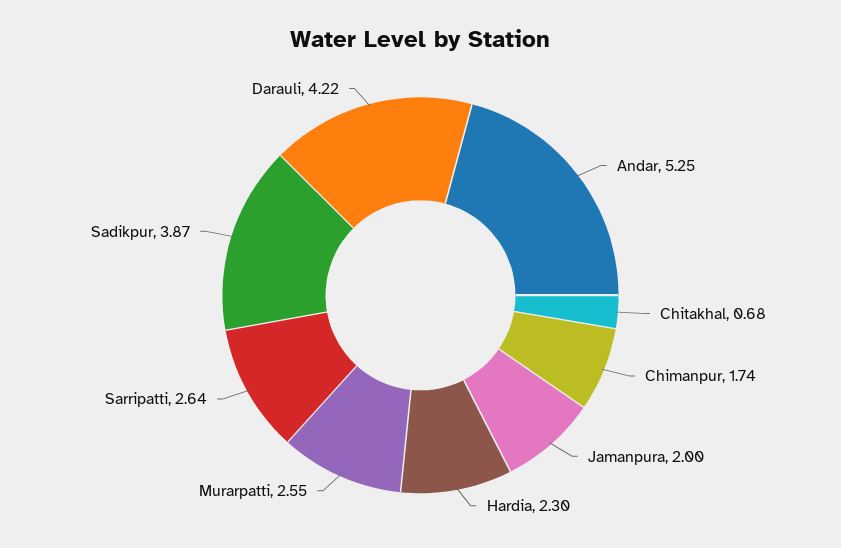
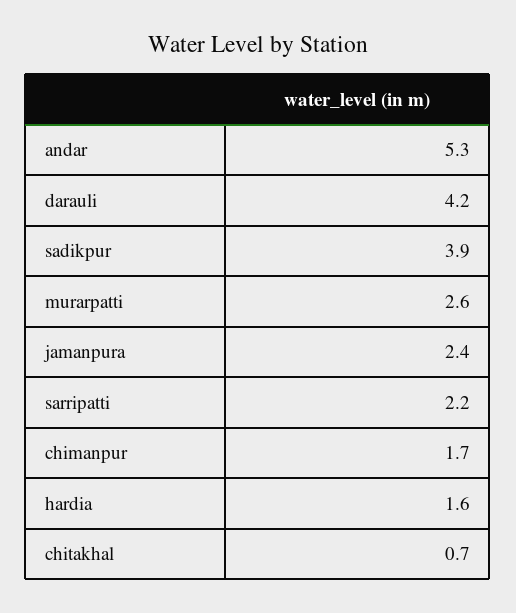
  {
    "Andar": 5.25,
    "Chitakhal": 0.68,
    "Chimanpur": 1.74,
-   "Jamanpura": 2,
+   "Jamanpura": 2.4,
-   "Hardia": 2.3,
+   "Hardia": 1.6,
    "Murarpatti": 2.55,
-   "Sarripatti": 2.64,
+   "Sarripatti": 2.2,
    "Sadikpur": 3.87,
    "Darauli": 4.22
  }

